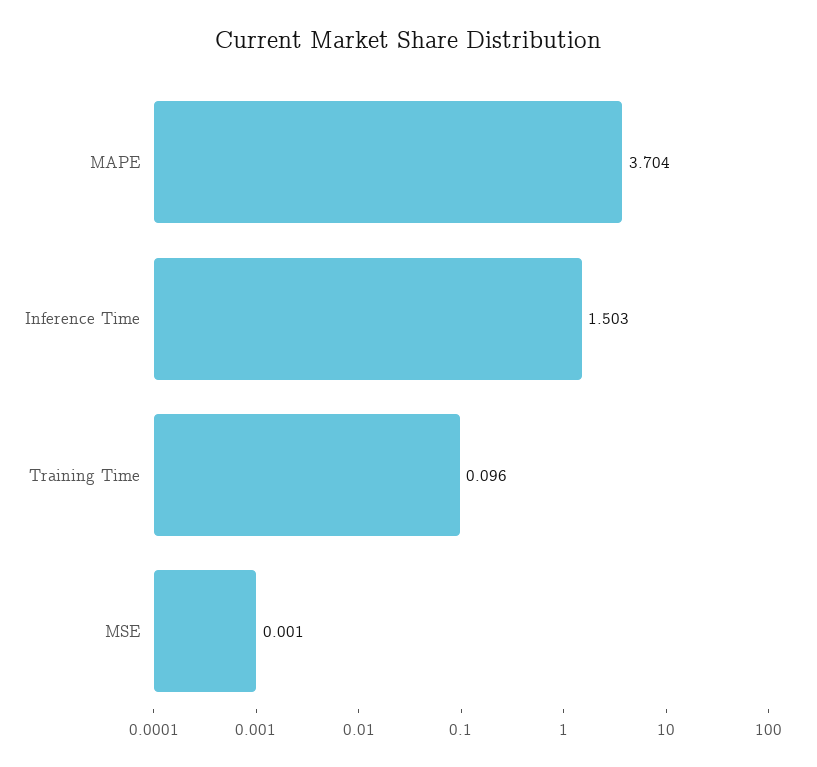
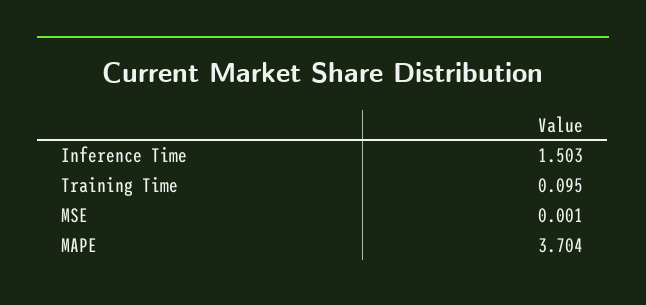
  {
    "MAPE": 3.704,
    "Inference Time": 1.503,
-   "Training Time": 0.096,
+   "Training Time": 0.095,
    "MSE": 0.001
  }

